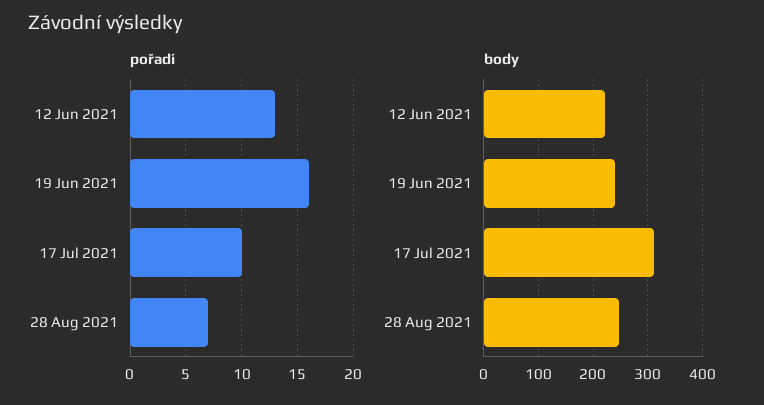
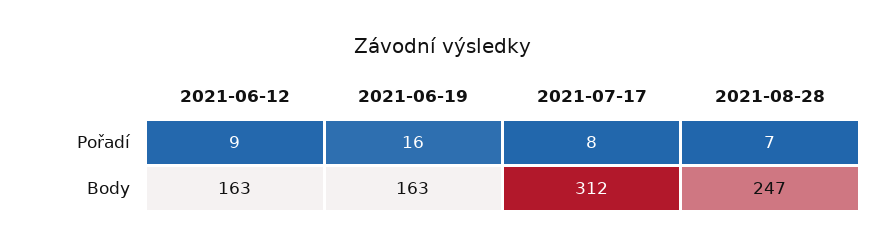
  {
    "pořadí": {
-     "12 Jun 2021": 13,
+     "12 Jun 2021": 9,
      "19 Jun 2021": 16,
-     "17 Jul 2021": 10,
+     "17 Jul 2021": 8,
      "28 Aug 2021": 7
    },
    "body": {
-     "12 Jun 2021": 220,
+     "12 Jun 2021": 163,
-     "19 Jun 2021": 240,
+     "19 Jun 2021": 163,
      "17 Jul 2021": 312,
      "28 Aug 2021": 247
    }
  }

